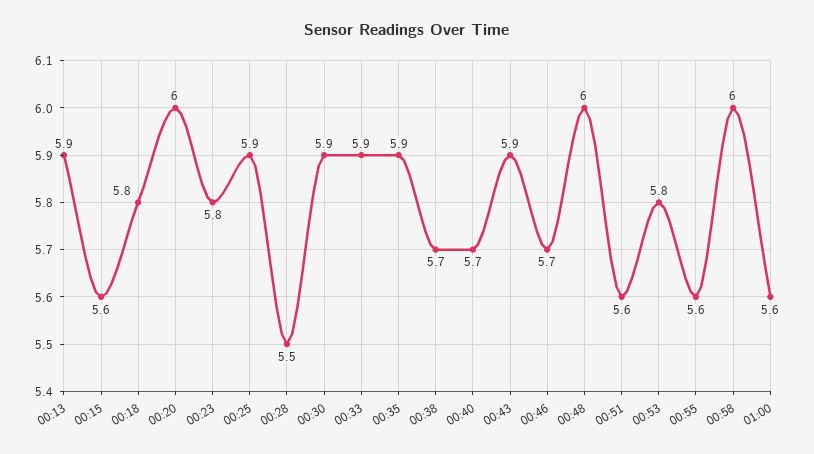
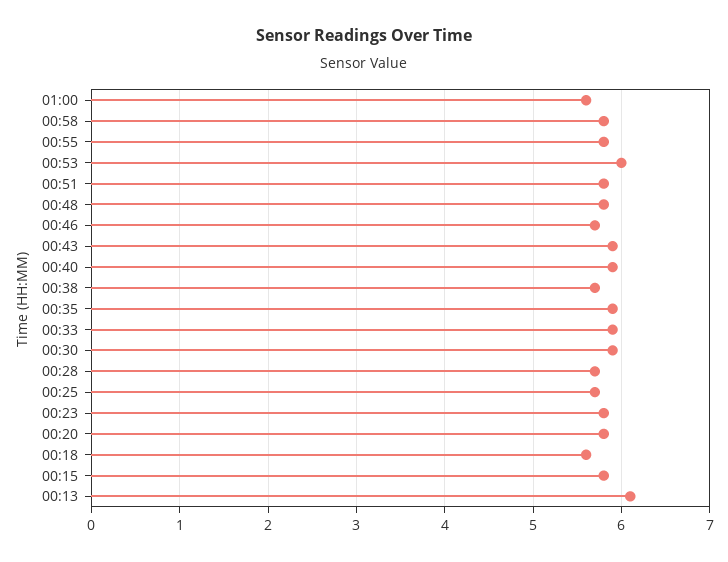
  {
-   "00:13": 5.9,
+   "00:13": 6.1,
-   "00:15": 5.6,
+   "00:15": 5.8,
-   "00:18": 5.8,
+   "00:18": 5.6,
-   "00:20": 6,
+   "00:20": 5.8,
    "00:23": 5.8,
-   "00:25": 5.9,
+   "00:25": 5.7,
-   "00:28": 5.5,
+   "00:28": 5.7,
    "00:30": 5.9,
    "00:33": 5.9,
    "00:35": 5.9,
    "00:38": 5.7,
-   "00:40": 5.7,
+   "00:40": 5.9,
    "00:43": 5.9,
    "00:46": 5.7,
-   "00:48": 6,
+   "00:48": 5.8,
-   "00:51": 5.6,
+   "00:51": 5.8,
-   "00:53": 5.8,
+   "00:53": 6,
-   "00:55": 5.6,
+   "00:55": 5.8,
-   "00:58": 6,
+   "00:58": 5.8,
    "01:00": 5.6
  }

